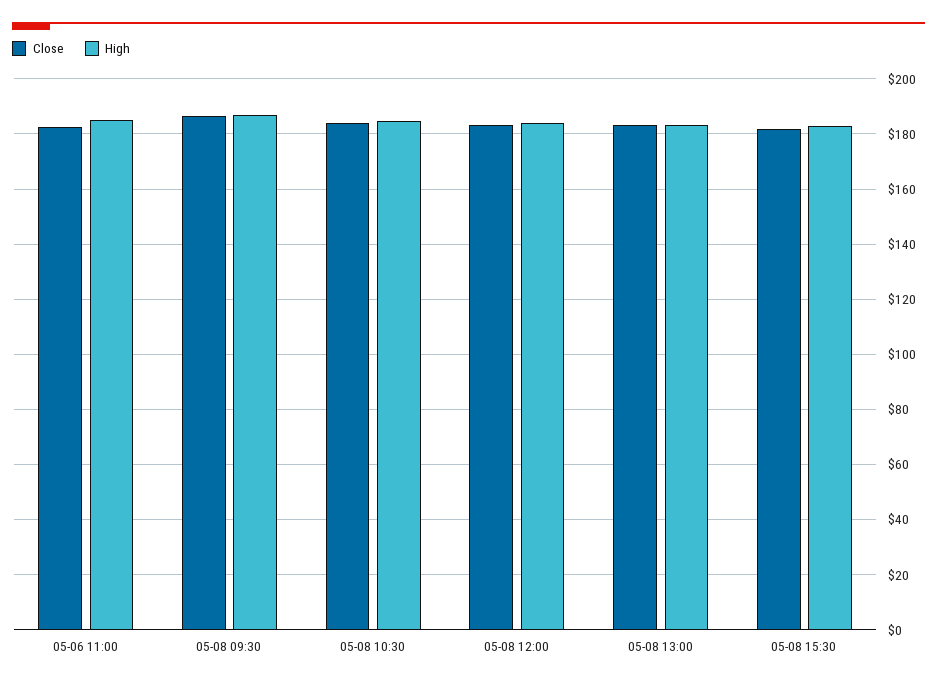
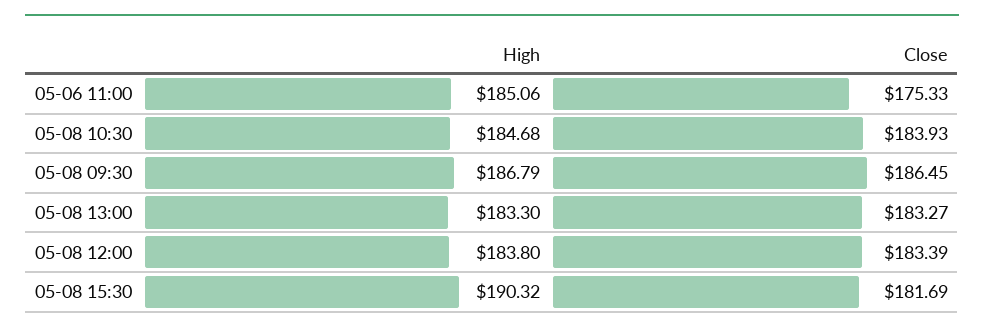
  {
    "Close": {
-     "05-06 11:00": 182.5,
+     "05-06 11:00": 175.33,
      "05-08 09:30": 186.45,
      "05-08 10:30": 183.93,
      "05-08 12:00": 183.39,
      "05-08 13:00": 183.27,
      "05-08 15:30": 181.69
    },
    "High": {
      "05-06 11:00": 185.06,
      "05-08 09:30": 186.79,
      "05-08 10:30": 184.68,
      "05-08 12:00": 183.8,
      "05-08 13:00": 183.3,
-     "05-08 15:30": 182.5
+     "05-08 15:30": 190.32
    }
  }

